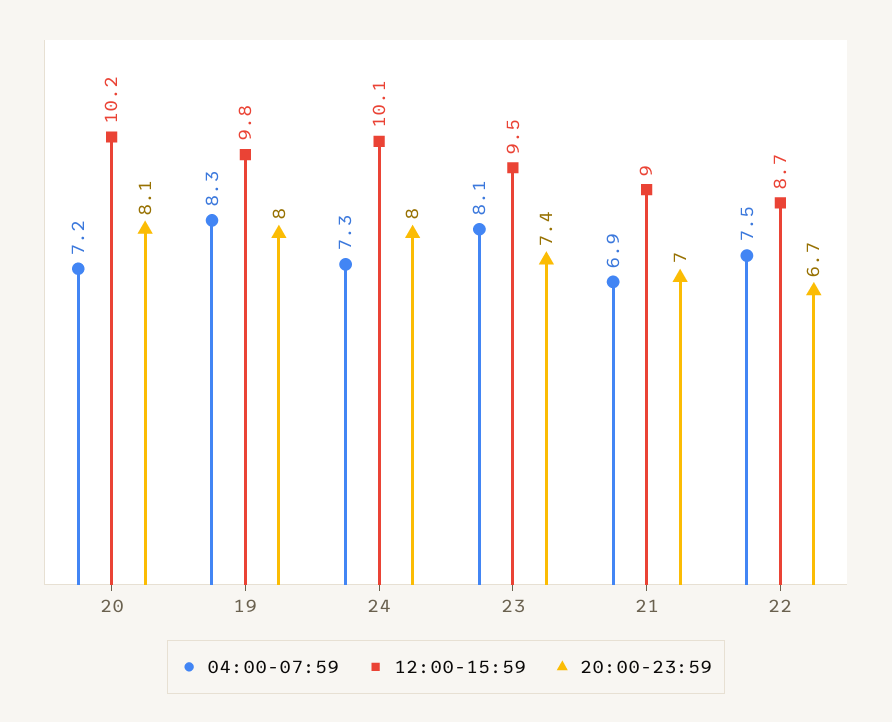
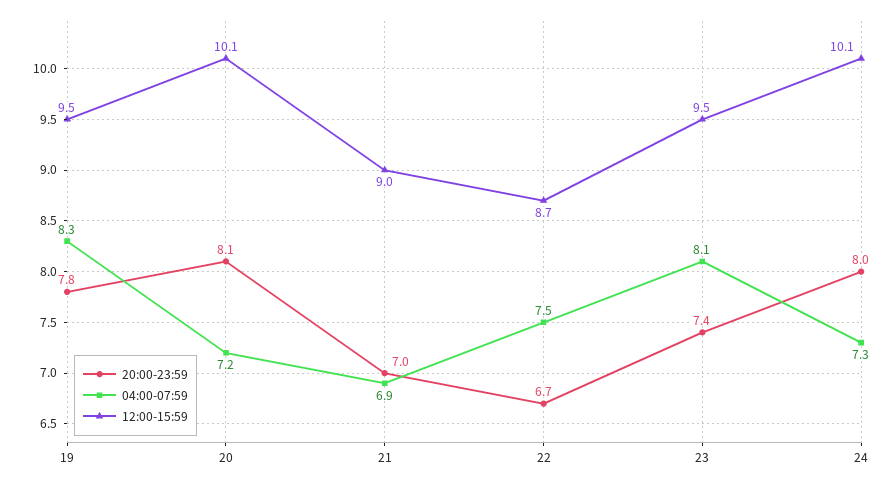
  {
    "04:00-07:59": {
      "20": 7.2,
      "19": 8.3,
      "24": 7.3,
      "23": 8.1,
      "21": 6.9,
      "22": 7.5
    },
    "12:00-15:59": {
-     "20": 10.2,
+     "20": 10.1,
-     "19": 9.8,
+     "19": 9.5,
      "24": 10.1,
      "23": 9.5,
      "21": 9,
      "22": 8.7
    },
    "20:00-23:59": {
      "20": 8.1,
-     "19": 8,
+     "19": 7.8,
      "24": 8,
      "23": 7.4,
      "21": 7,
      "22": 6.7
    }
  }

